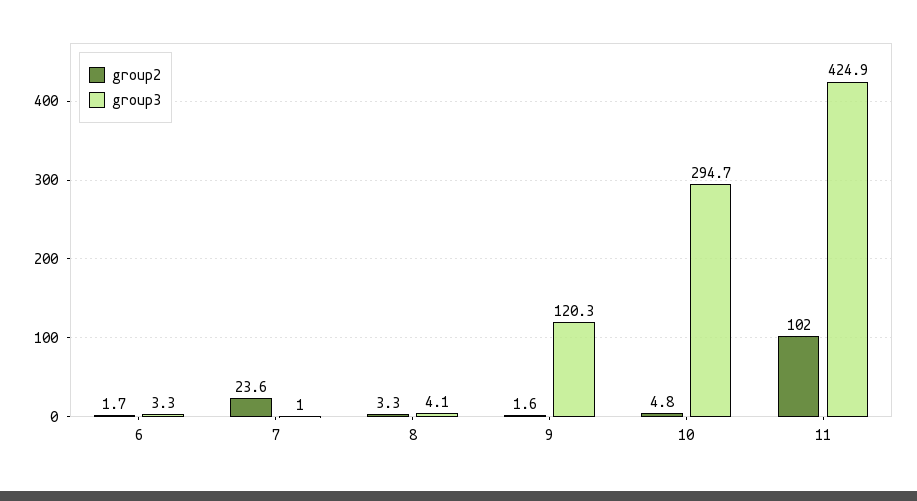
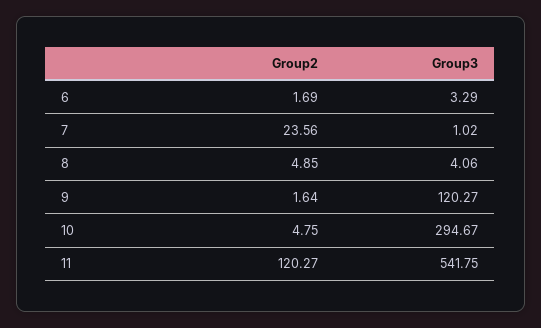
  {
    "group2": {
      "6": 1.69,
      "7": 23.56,
-     "8": 3.3,
+     "8": 4.85,
      "9": 1.64,
      "10": 4.75,
-     "11": 102
+     "11": 120.27
    },
    "group3": {
      "6": 3.29,
      "7": 1.02,
      "8": 4.06,
      "9": 120.27,
      "10": 294.67,
-     "11": 424.9
+     "11": 541.75
    }
  }

